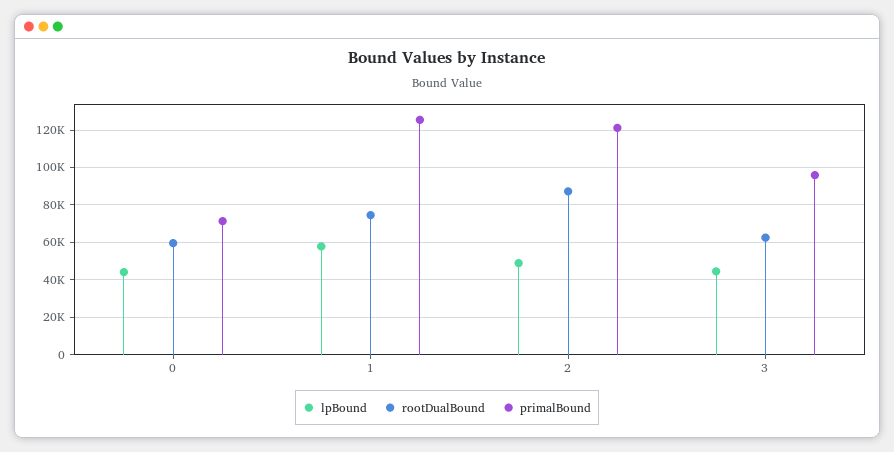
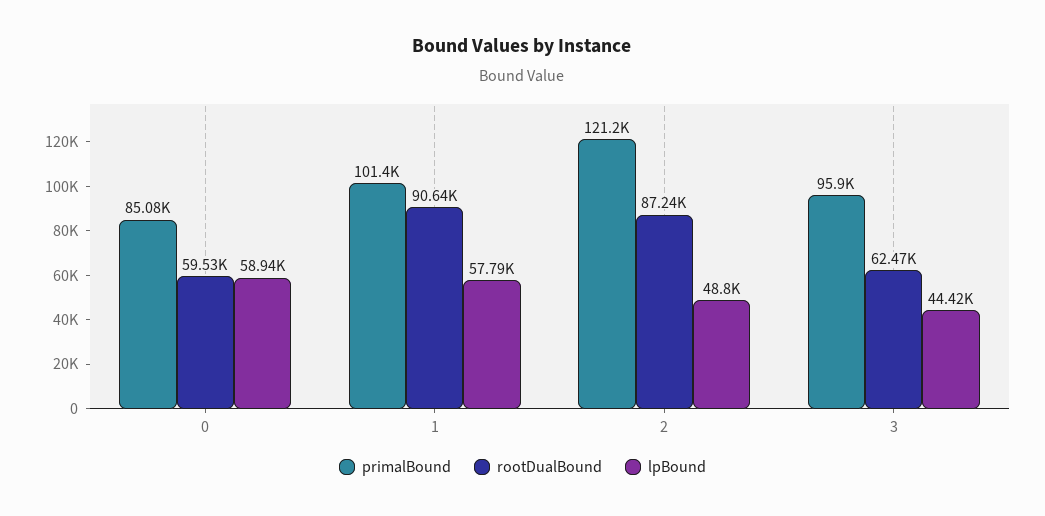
  {
    "lpBound": {
-     "0": 45000,
+     "0": 58940,
      "1": 57790,
      "2": 48800,
      "3": 44420
    },
    "rootDualBound": {
      "0": 59530,
-     "1": 75000,
+     "1": 90640,
      "2": 87240,
      "3": 62470
    },
    "primalBound": {
-     "0": 70000,
+     "0": 85080,
-     "1": 125000,
+     "1": 101400,
      "2": 121200,
      "3": 95900
    }
  }

